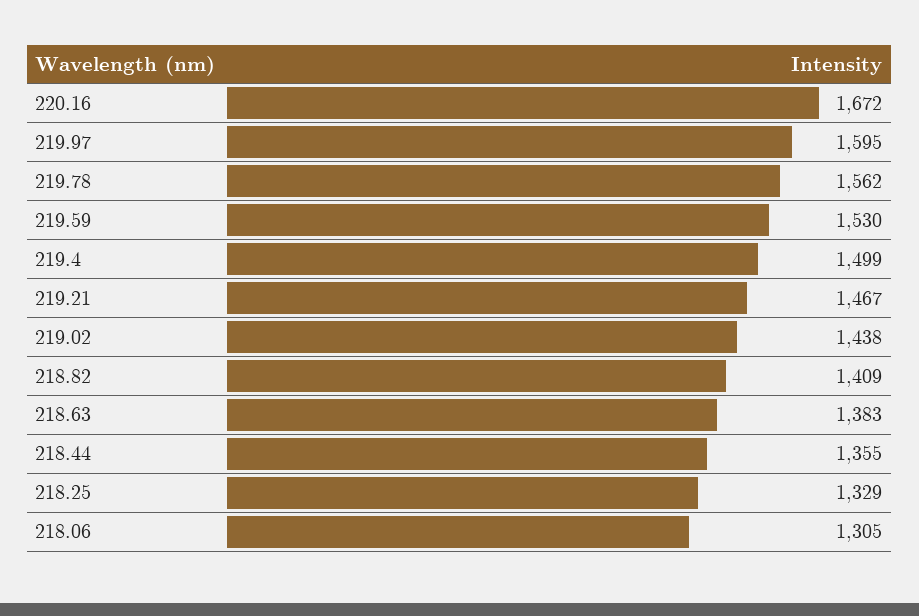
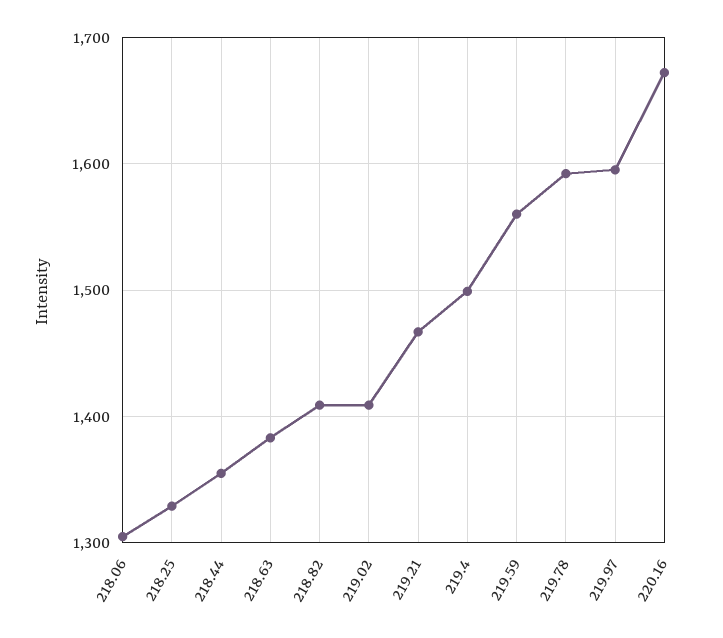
  {
    "220.16": 1672,
    "219.97": 1595,
-   "219.78": 1562,
+   "219.78": 1590,
-   "219.59": 1530,
+   "219.59": 1560,
    "219.4": 1499,
    "219.21": 1467,
-   "219.02": 1438,
+   "219.02": 1410,
    "218.82": 1409,
    "218.63": 1383,
    "218.44": 1355,
    "218.25": 1329,
    "218.06": 1305
  }

